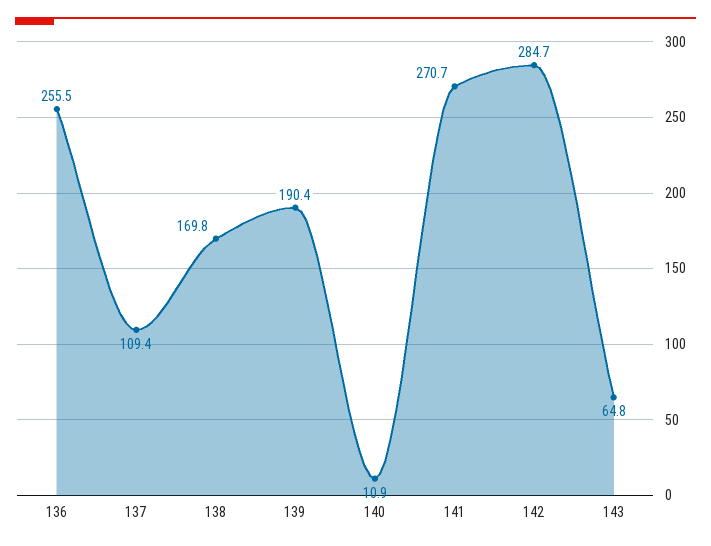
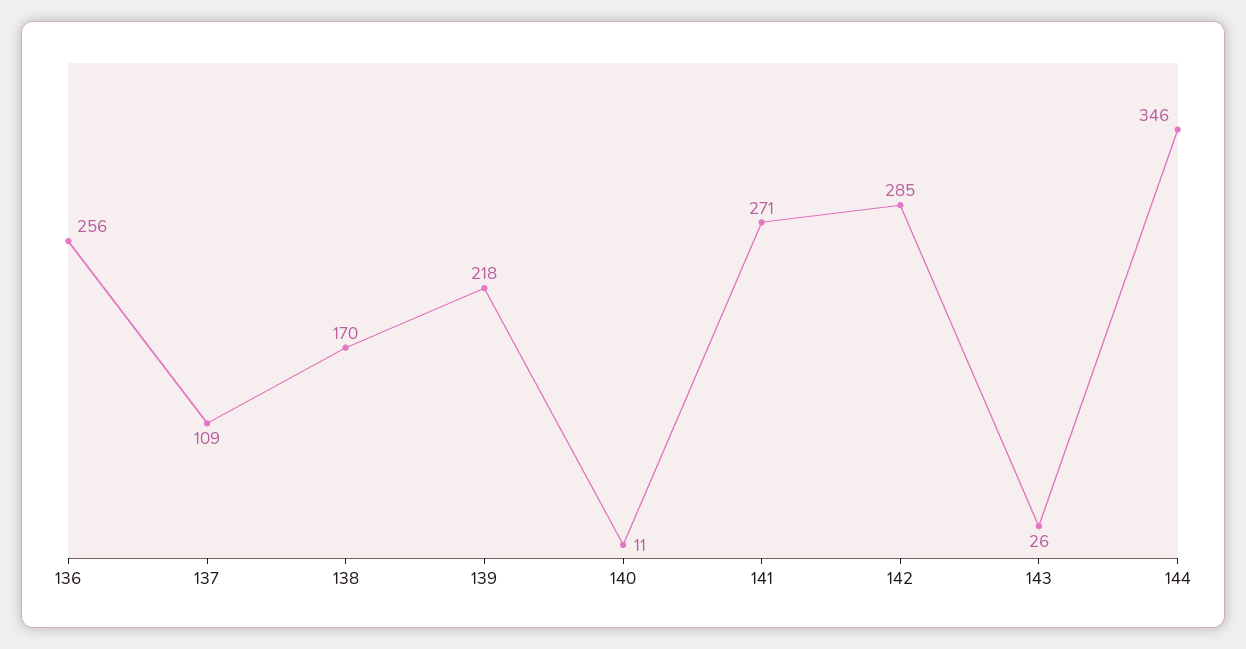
  {
    "136": 255.5,
    "137": 109.4,
    "138": 169.8,
-   "139": 190.4,
+   "139": 218,
    "140": 10.9,
    "141": 270.7,
    "142": 284.7,
-   "143": 64.8
+   "143": 26,
+   "144": 346
  }

